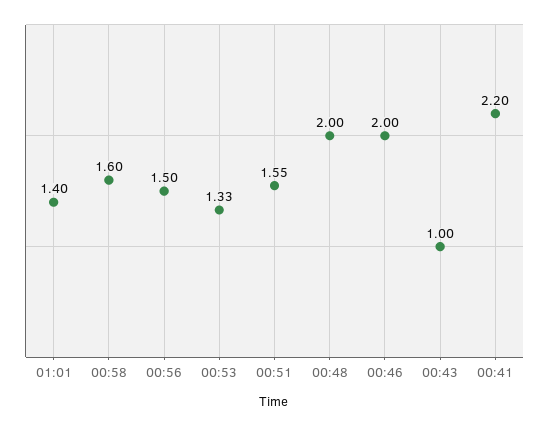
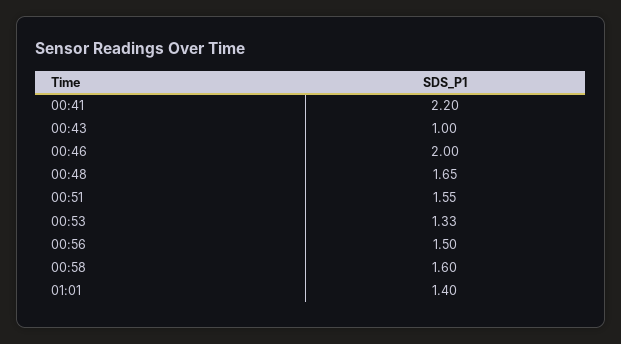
  {
    "01:01": 1.4,
    "00:58": 1.6,
    "00:56": 1.5,
    "00:53": 1.33,
    "00:51": 1.55,
-   "00:48": 2,
+   "00:48": 1.65,
    "00:46": 2,
    "00:43": 1,
    "00:41": 2.2
  }

